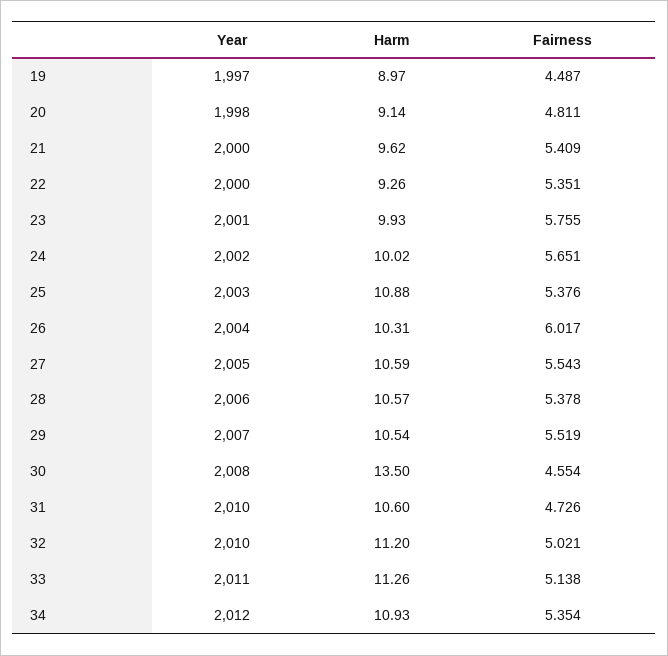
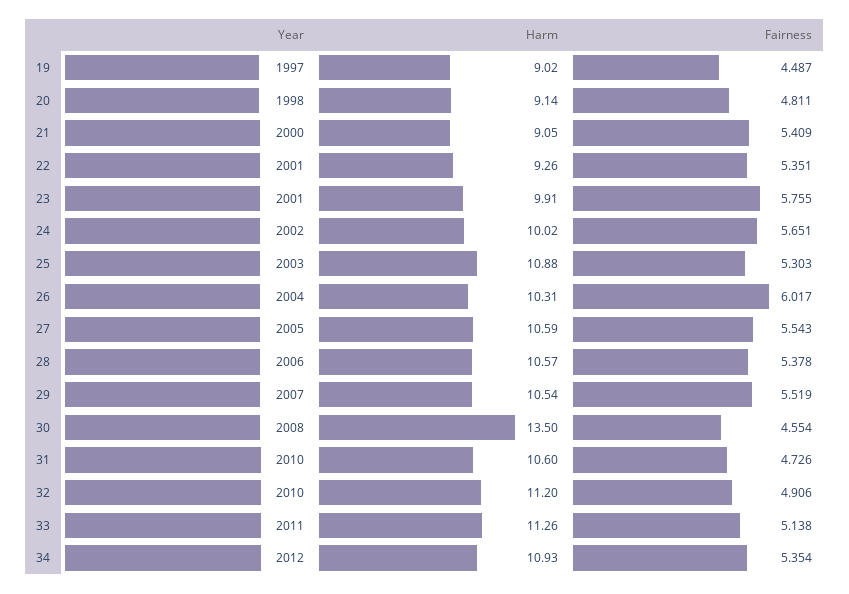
  {
    "Year": {
      "19": 1997,
      "20": 1998,
      "21": 2000,
-     "22": 2000,
+     "22": 2001,
      "23": 2001,
      "24": 2002,
      "25": 2003,
      "26": 2004,
      "27": 2005,
      "28": 2006,
      "29": 2007,
      "30": 2008,
      "31": 2010,
      "32": 2010,
      "33": 2011,
      "34": 2012
    },
    "Harm": {
-     "19": 8.97,
+     "19": 9.02,
      "20": 9.14,
-     "21": 9.62,
+     "21": 9.05,
      "22": 9.26,
-     "23": 9.93,
+     "23": 9.91,
      "24": 10.02,
      "25": 10.88,
      "26": 10.31,
      "27": 10.59,
      "28": 10.57,
      "29": 10.54,
      "30": 13.5,
      "31": 10.6,
      "32": 11.2,
      "33": 11.26,
      "34": 10.93
    },
    "Fairness": {
      "19": 4.487,
      "20": 4.811,
      "21": 5.409,
      "22": 5.351,
      "23": 5.755,
      "24": 5.651,
-     "25": 5.376,
+     "25": 5.303,
      "26": 6.017,
      "27": 5.543,
      "28": 5.378,
      "29": 5.519,
      "30": 4.554,
      "31": 4.726,
-     "32": 5.021,
+     "32": 4.906,
      "33": 5.138,
      "34": 5.354
    }
  }

